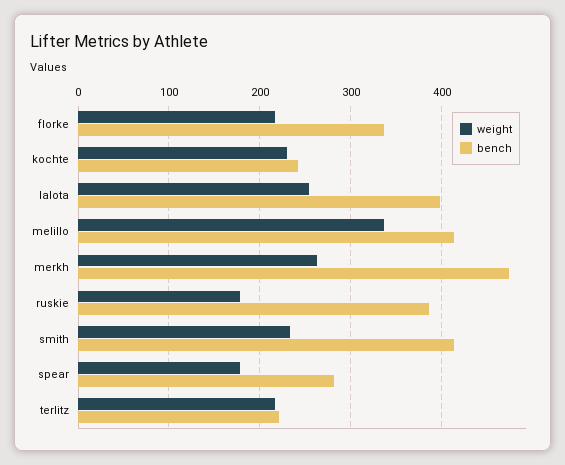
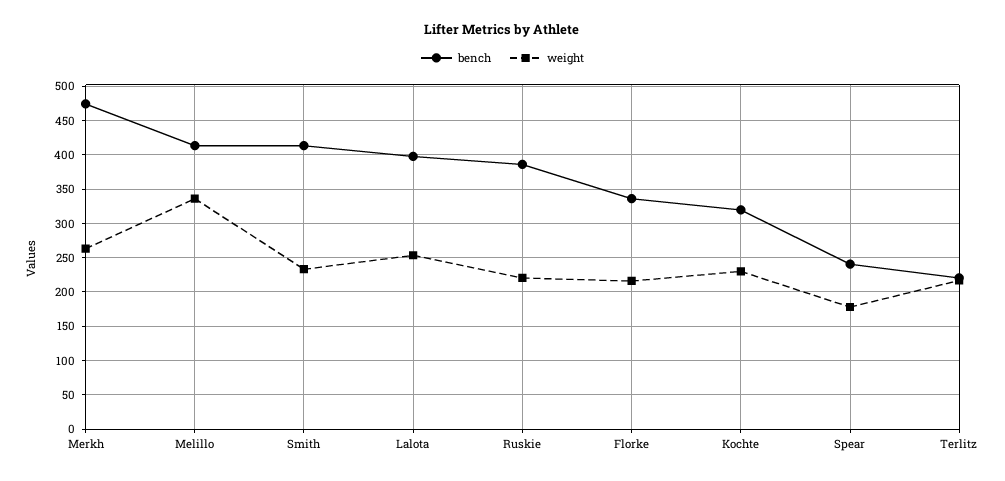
  {
    "weight": {
      "florke": 220,
      "kochte": 230,
      "lalota": 250,
      "melillo": 340,
      "merkh": 260,
-     "ruskie": 180,
+     "ruskie": 220,
      "smith": 230,
      "spear": 180,
      "terlitz": 220
    },
    "bench": {
      "florke": 340,
-     "kochte": 240,
+     "kochte": 320,
      "lalota": 400,
      "melillo": 410,
      "merkh": 470,
      "ruskie": 390,
      "smith": 410,
-     "spear": 280,
+     "spear": 240,
      "terlitz": 220
    }
  }

